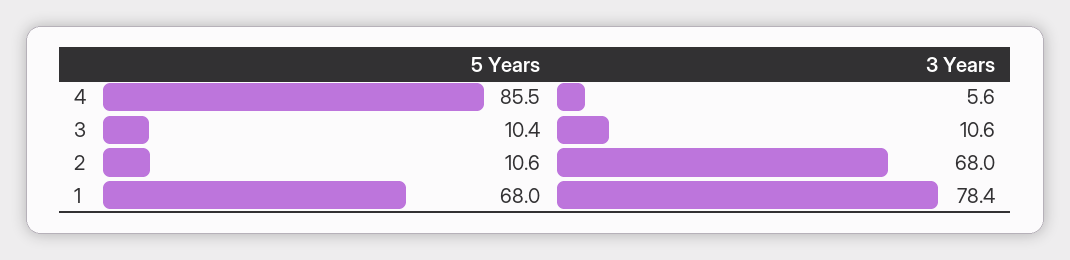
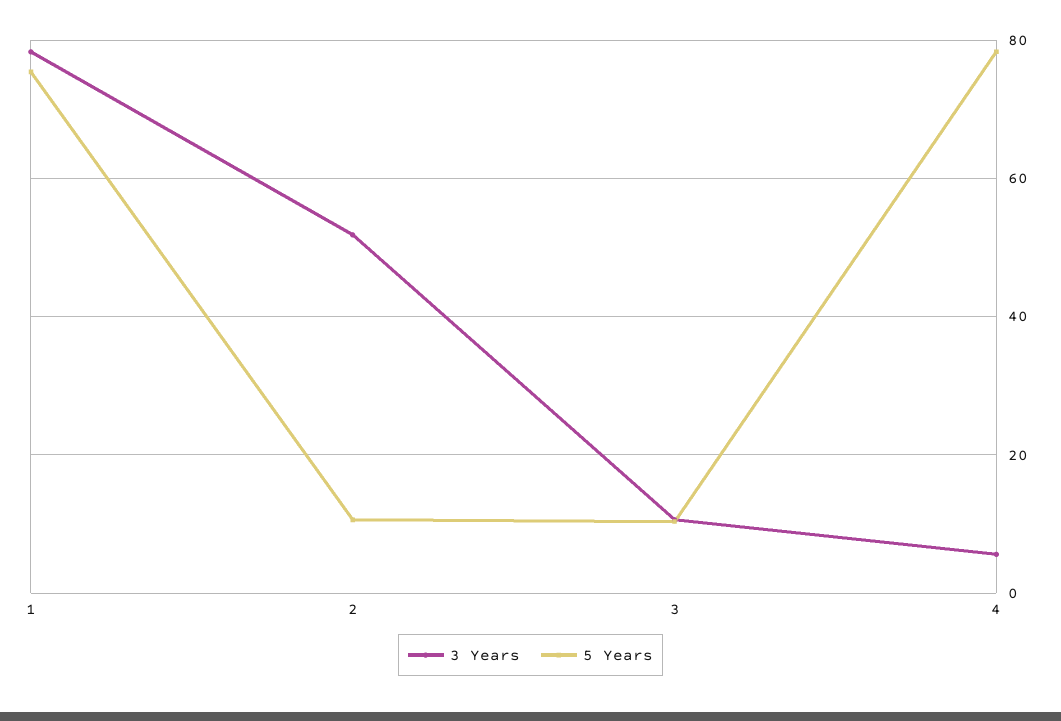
  {
    "5 Years": {
-     "4": 85.5,
+     "4": 78,
      "3": 10.4,
      "2": 10.6,
-     "1": 68
+     "1": 76
    },
    "3 Years": {
      "4": 5.6,
      "3": 10.6,
-     "2": 68,
+     "2": 52,
      "1": 78.4
    }
  }

